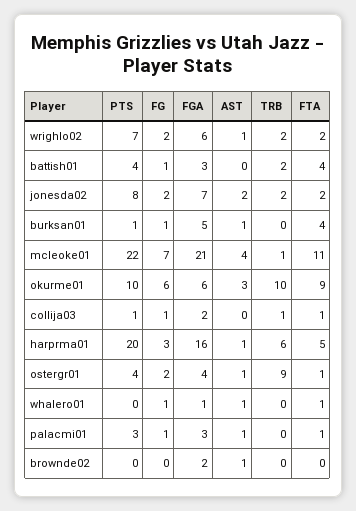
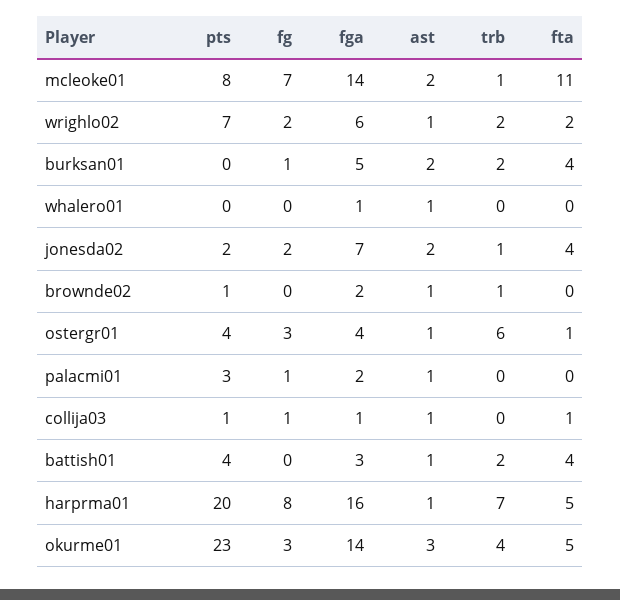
  {
    "PTS": {
      "wrighlo02": 7,
      "battish01": 4,
-     "jonesda02": 8,
+     "jonesda02": 2,
-     "burksan01": 1,
+     "burksan01": 0,
-     "mcleoke01": 22,
+     "mcleoke01": 8,
-     "okurme01": 10,
+     "okurme01": 23,
      "collija03": 1,
      "harprma01": 20,
      "ostergr01": 4,
      "whalero01": 0,
      "palacmi01": 3,
-     "brownde02": 0
+     "brownde02": 1
    },
    "FG": {
      "wrighlo02": 2,
-     "battish01": 1,
+     "battish01": 0,
      "jonesda02": 2,
      "burksan01": 1,
      "mcleoke01": 7,
-     "okurme01": 6,
+     "okurme01": 3,
      "collija03": 1,
-     "harprma01": 3,
+     "harprma01": 8,
-     "ostergr01": 2,
+     "ostergr01": 3,
-     "whalero01": 1,
+     "whalero01": 0,
      "palacmi01": 1,
      "brownde02": 0
    },
    "FGA": {
      "wrighlo02": 6,
      "battish01": 3,
      "jonesda02": 7,
      "burksan01": 5,
-     "mcleoke01": 21,
+     "mcleoke01": 14,
-     "okurme01": 6,
+     "okurme01": 14,
-     "collija03": 2,
+     "collija03": 1,
      "harprma01": 16,
      "ostergr01": 4,
      "whalero01": 1,
-     "palacmi01": 3,
+     "palacmi01": 2,
      "brownde02": 2
    },
    "AST": {
      "wrighlo02": 1,
-     "battish01": 0,
+     "battish01": 1,
      "jonesda02": 2,
-     "burksan01": 1,
+     "burksan01": 2,
-     "mcleoke01": 4,
+     "mcleoke01": 2,
      "okurme01": 3,
-     "collija03": 0,
+     "collija03": 1,
      "harprma01": 1,
      "ostergr01": 1,
      "whalero01": 1,
      "palacmi01": 1,
      "brownde02": 1
    },
    "TRB": {
      "wrighlo02": 2,
      "battish01": 2,
-     "jonesda02": 2,
+     "jonesda02": 1,
-     "burksan01": 0,
+     "burksan01": 2,
      "mcleoke01": 1,
-     "okurme01": 10,
+     "okurme01": 4,
-     "collija03": 1,
+     "collija03": 0,
-     "harprma01": 6,
+     "harprma01": 7,
-     "ostergr01": 9,
+     "ostergr01": 6,
      "whalero01": 0,
      "palacmi01": 0,
-     "brownde02": 0
+     "brownde02": 1
    },
    "FTA": {
      "wrighlo02": 2,
      "battish01": 4,
-     "jonesda02": 2,
+     "jonesda02": 4,
      "burksan01": 4,
      "mcleoke01": 11,
-     "okurme01": 9,
+     "okurme01": 5,
      "collija03": 1,
      "harprma01": 5,
      "ostergr01": 1,
-     "whalero01": 1,
+     "whalero01": 0,
-     "palacmi01": 1,
+     "palacmi01": 0,
      "brownde02": 0
    }
  }

